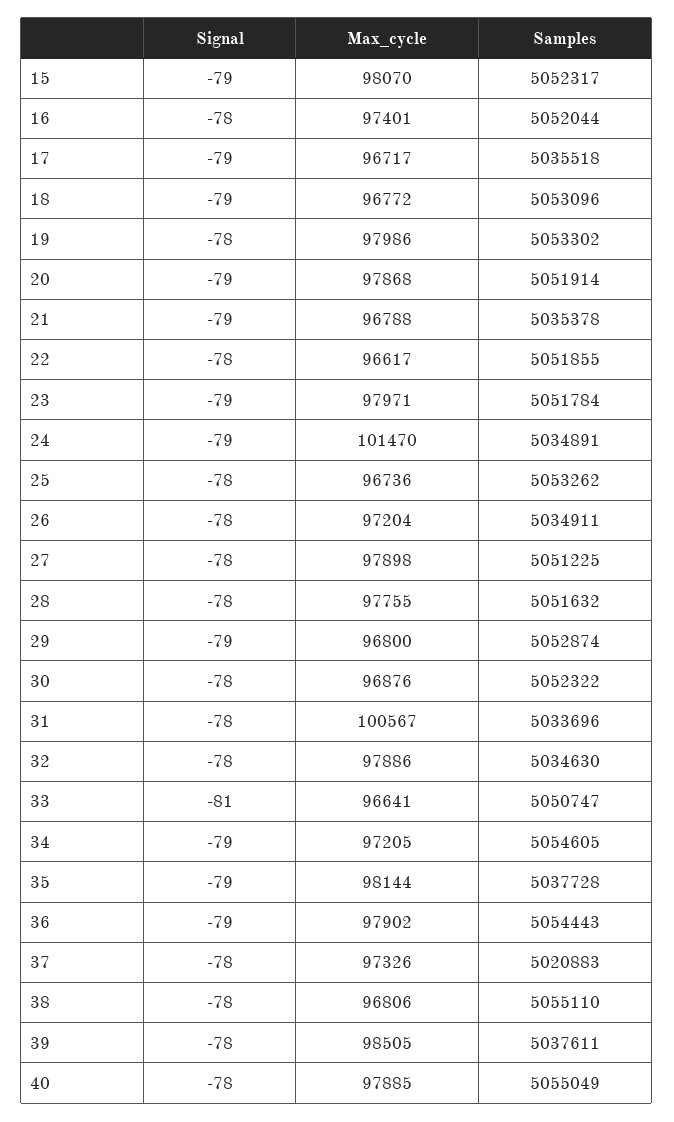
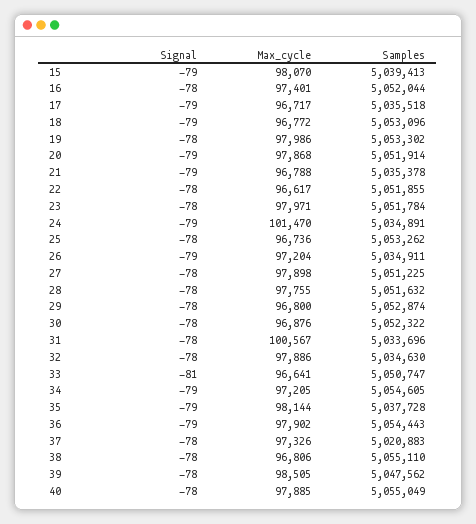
  {
    "Signal": {
      "15": -79,
      "16": -78,
      "17": -79,
      "18": -79,
      "19": -78,
      "20": -79,
      "21": -79,
      "22": -78,
-     "23": -79,
+     "23": -78,
      "24": -79,
      "25": -78,
-     "26": -78,
+     "26": -79,
      "27": -78,
      "28": -78,
-     "29": -79,
+     "29": -78,
      "30": -78,
      "31": -78,
      "32": -78,
      "33": -81,
      "34": -79,
      "35": -79,
      "36": -79,
      "37": -78,
      "38": -78,
      "39": -78,
      "40": -78
    },
    "Max_cycle": {
      "15": 98070,
      "16": 97401,
      "17": 96717,
      "18": 96772,
      "19": 97986,
      "20": 97868,
      "21": 96788,
      "22": 96617,
      "23": 97971,
      "24": 101470,
      "25": 96736,
      "26": 97204,
      "27": 97898,
      "28": 97755,
      "29": 96800,
      "30": 96876,
      "31": 100567,
      "32": 97886,
      "33": 96641,
      "34": 97205,
      "35": 98144,
      "36": 97902,
      "37": 97326,
      "38": 96806,
      "39": 98505,
      "40": 97885
    },
    "Samples": {
-     "15": 5052317,
+     "15": 5039413,
      "16": 5052044,
      "17": 5035518,
      "18": 5053096,
      "19": 5053302,
      "20": 5051914,
      "21": 5035378,
      "22": 5051855,
      "23": 5051784,
      "24": 5034891,
      "25": 5053262,
      "26": 5034911,
      "27": 5051225,
      "28": 5051632,
      "29": 5052874,
      "30": 5052322,
      "31": 5033696,
      "32": 5034630,
      "33": 5050747,
      "34": 5054605,
      "35": 5037728,
      "36": 5054443,
      "37": 5020883,
      "38": 5055110,
-     "39": 5037611,
+     "39": 5047562,
      "40": 5055049
    }
  }

